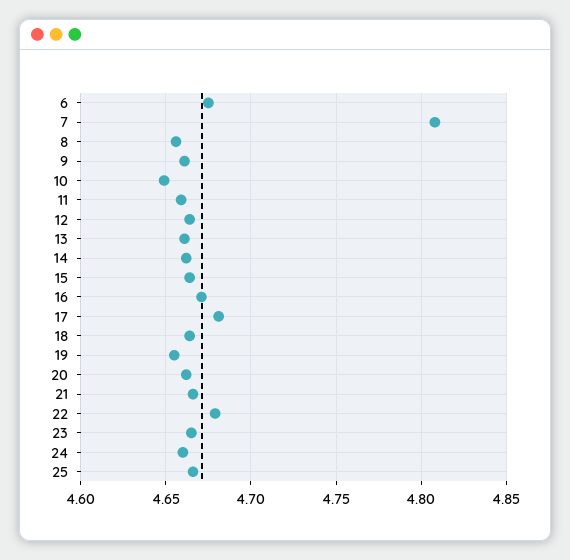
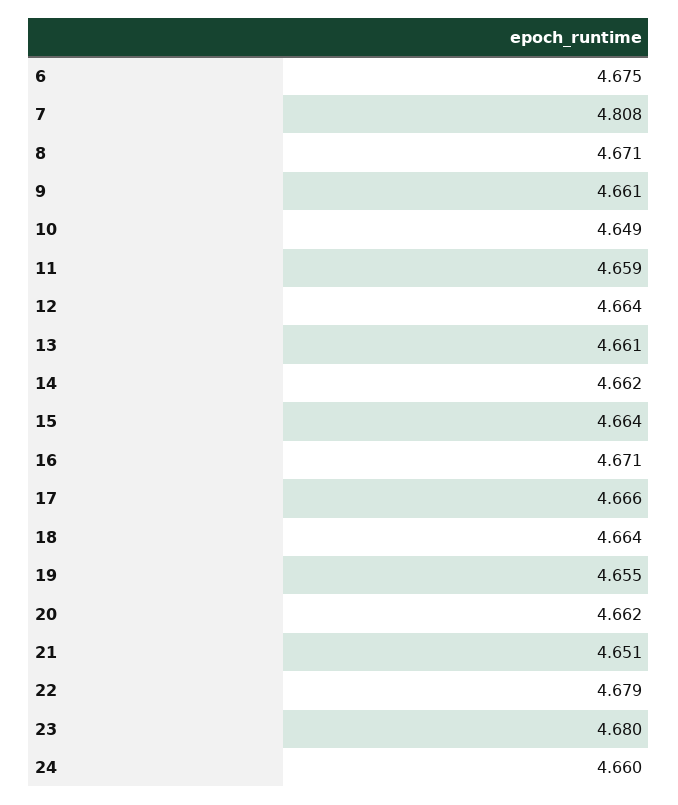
  {
    "6": 4.675,
    "7": 4.808,
-   "8": 4.655,
+   "8": 4.671,
    "9": 4.661,
    "10": 4.649,
    "11": 4.659,
    "12": 4.664,
    "13": 4.661,
    "14": 4.662,
    "15": 4.664,
    "16": 4.671,
-   "17": 4.68,
+   "17": 4.666,
    "18": 4.664,
    "19": 4.655,
    "20": 4.662,
-   "21": 4.665,
+   "21": 4.651,
    "22": 4.679,
-   "23": 4.665,
+   "23": 4.68,
-   "24": 4.66,
+   "24": 4.66
-   "25": 4.665
  }

